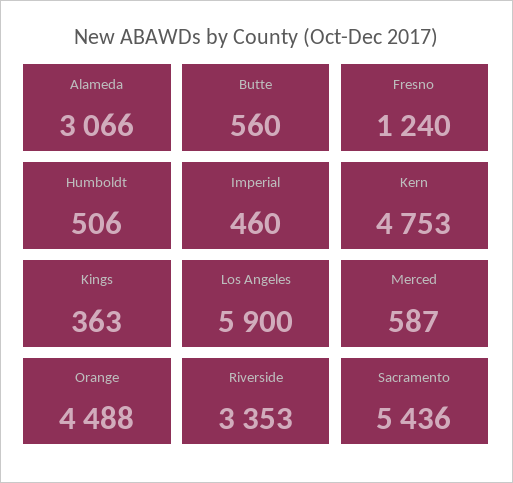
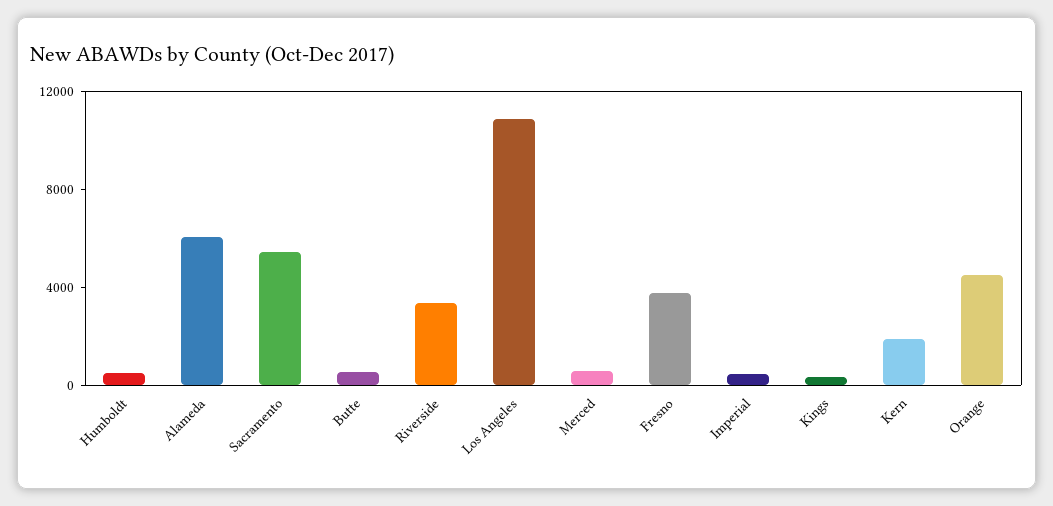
  {
-   "Alameda": 3066,
+   "Alameda": 6000,
    "Butte": 560,
-   "Fresno": 1240,
+   "Fresno": 4000,
    "Humboldt": 506,
    "Imperial": 460,
-   "Kern": 4753,
+   "Kern": 2000,
    "Kings": 363,
-   "Los Angeles": 5900,
+   "Los Angeles": 11000,
    "Merced": 587,
    "Orange": 4488,
    "Riverside": 3353,
    "Sacramento": 5436
  }

